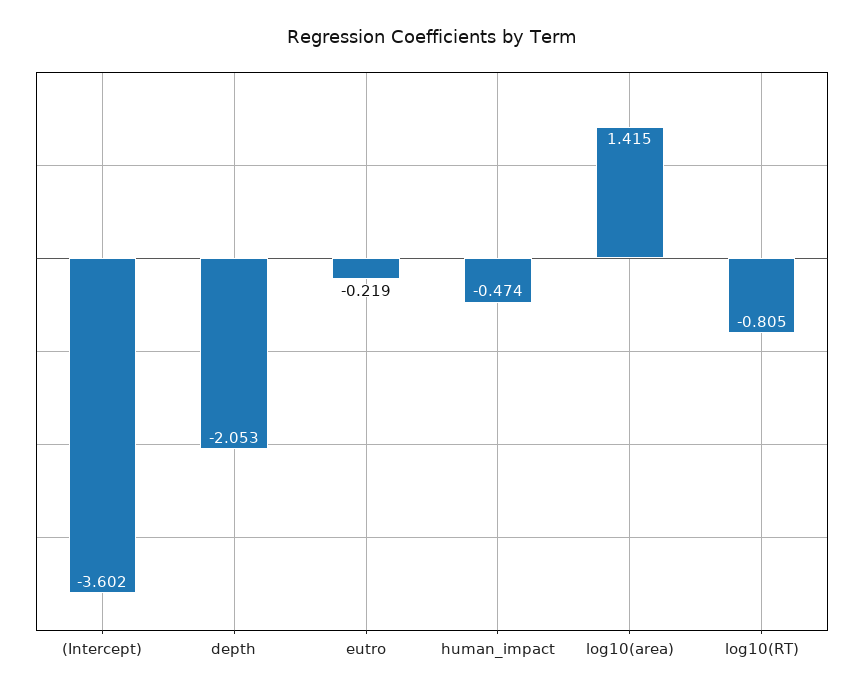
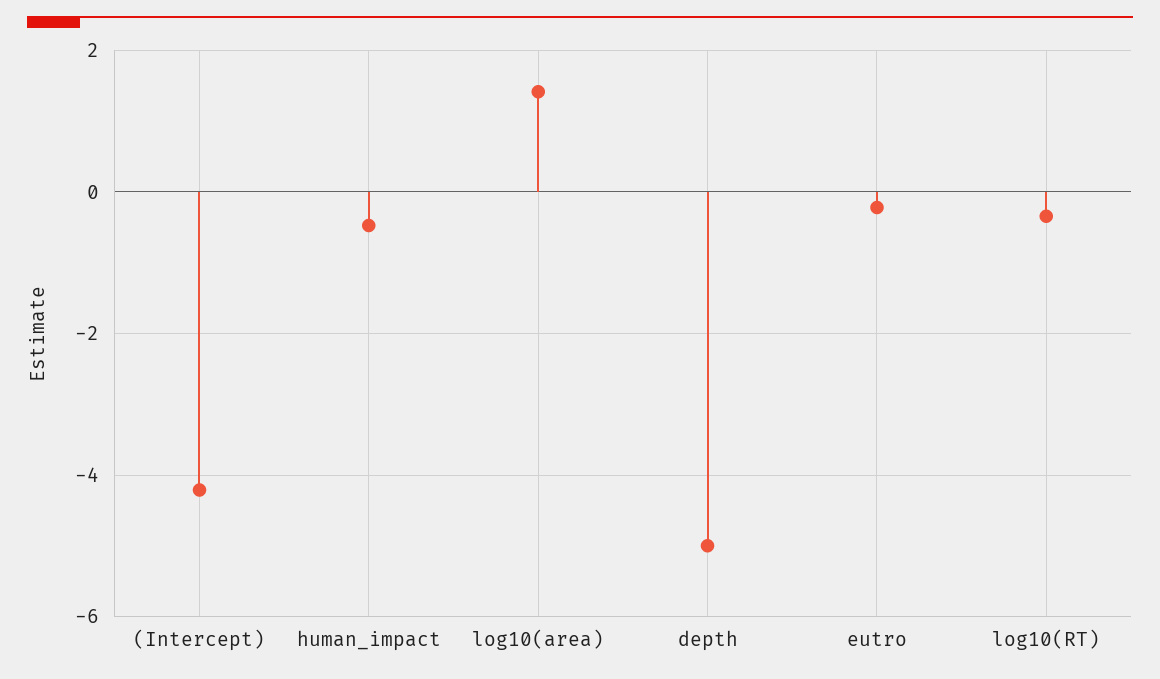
  {
-   "(Intercept)": -3.602,
+   "(Intercept)": -4.2,
-   "depth": -2.053,
+   "depth": -5,
    "eutro": -0.219,
    "human_impact": -0.474,
    "log10(area)": 1.415,
-   "log10(RT)": -0.805
+   "log10(RT)": -0.4
  }

